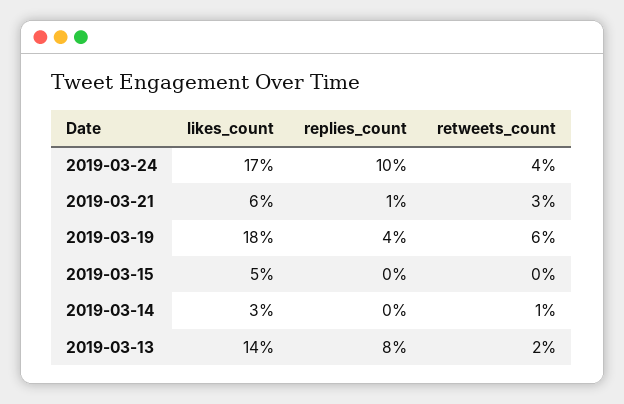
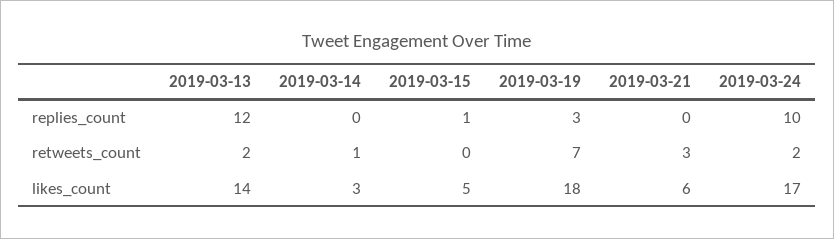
  {
    "likes_count": {
      "2019-03-24": 17,
      "2019-03-21": 6,
      "2019-03-19": 18,
      "2019-03-15": 5,
      "2019-03-14": 3,
      "2019-03-13": 14
    },
    "replies_count": {
      "2019-03-24": 10,
-     "2019-03-21": 1,
+     "2019-03-21": 0,
-     "2019-03-19": 4,
+     "2019-03-19": 3,
-     "2019-03-15": 0,
+     "2019-03-15": 1,
      "2019-03-14": 0,
-     "2019-03-13": 8
+     "2019-03-13": 12
    },
    "retweets_count": {
-     "2019-03-24": 4,
+     "2019-03-24": 2,
      "2019-03-21": 3,
-     "2019-03-19": 6,
+     "2019-03-19": 7,
      "2019-03-15": 0,
      "2019-03-14": 1,
      "2019-03-13": 2
    }
  }

